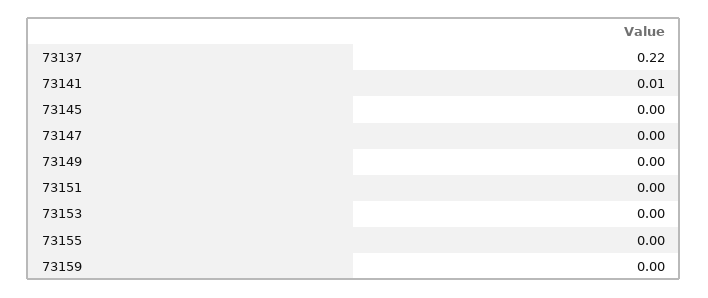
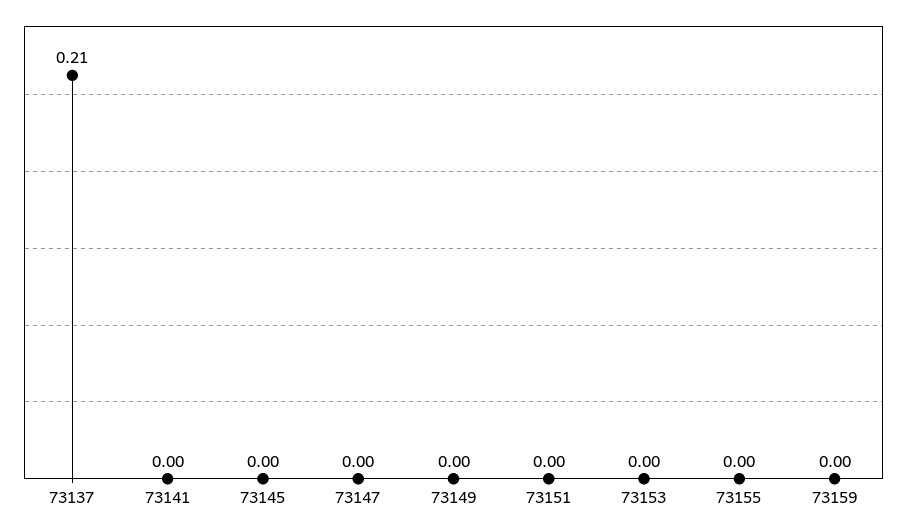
  {
-   "73137": 0.22,
+   "73137": 0.21,
-   "73141": 0.01,
+   "73141": 0,
    "73145": 0,
    "73147": 0,
    "73149": 0,
    "73151": 0,
    "73153": 0,
    "73155": 0,
    "73159": 0
  }

